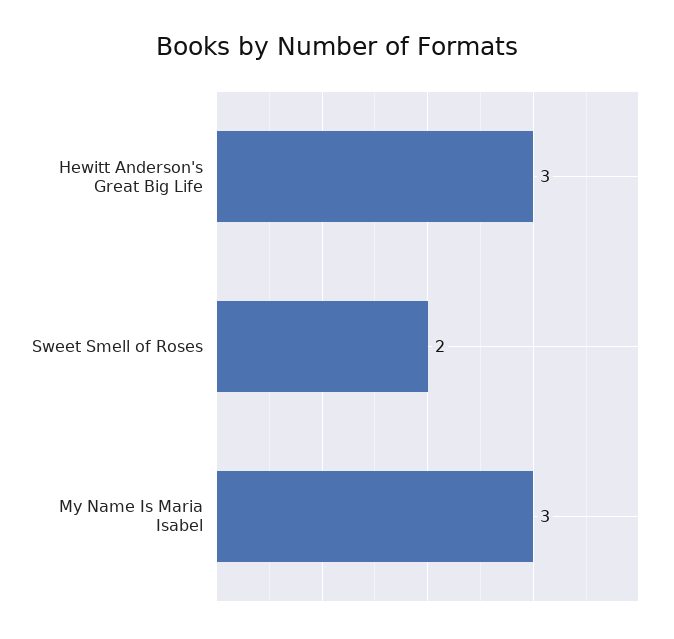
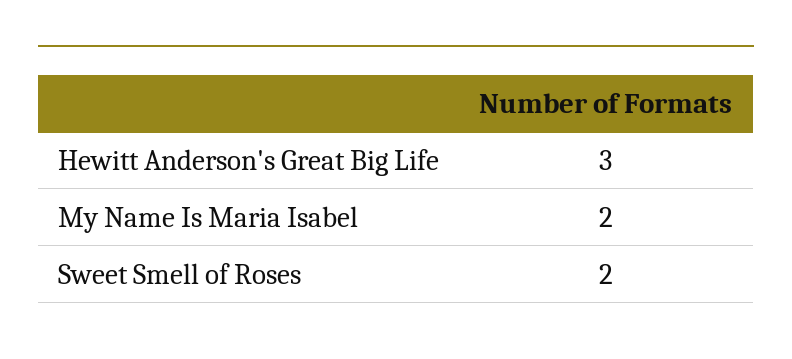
  {
    "Hewitt Anderson's Great Big Life": 3,
    "Sweet Smell of Roses": 2,
-   "My Name Is Maria Isabel": 3
+   "My Name Is Maria Isabel": 2
  }

